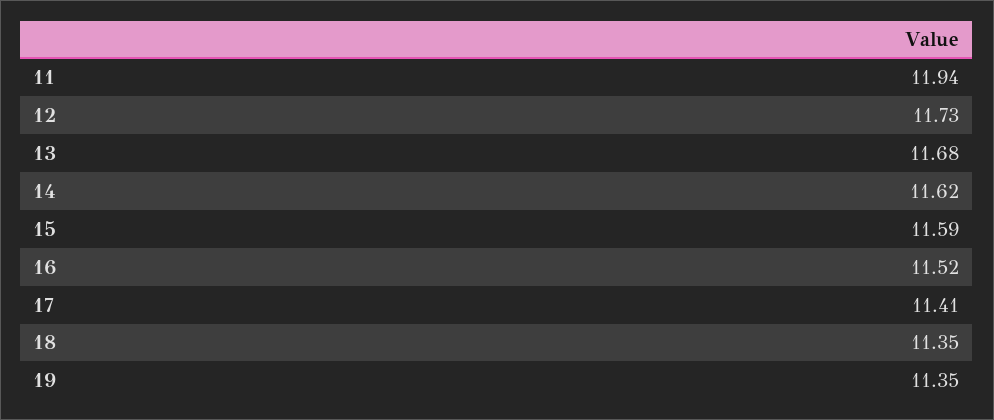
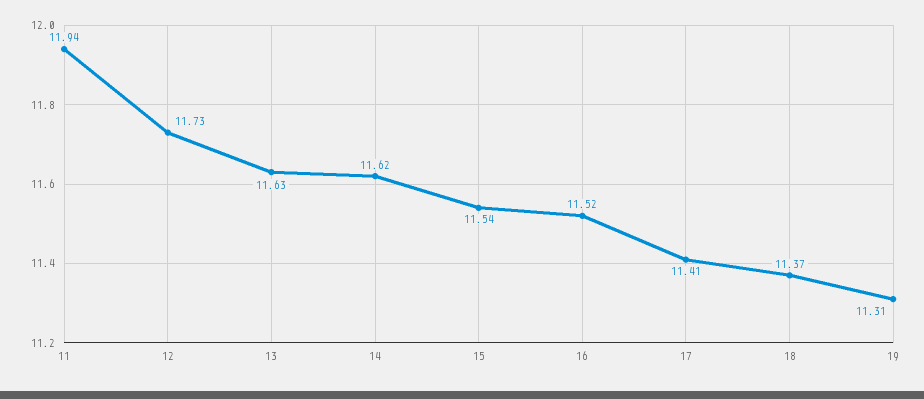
  {
    "11": 11.94,
    "12": 11.73,
-   "13": 11.68,
+   "13": 11.63,
    "14": 11.62,
-   "15": 11.59,
+   "15": 11.54,
    "16": 11.52,
    "17": 11.41,
-   "18": 11.35,
+   "18": 11.37,
-   "19": 11.35
+   "19": 11.31
  }

